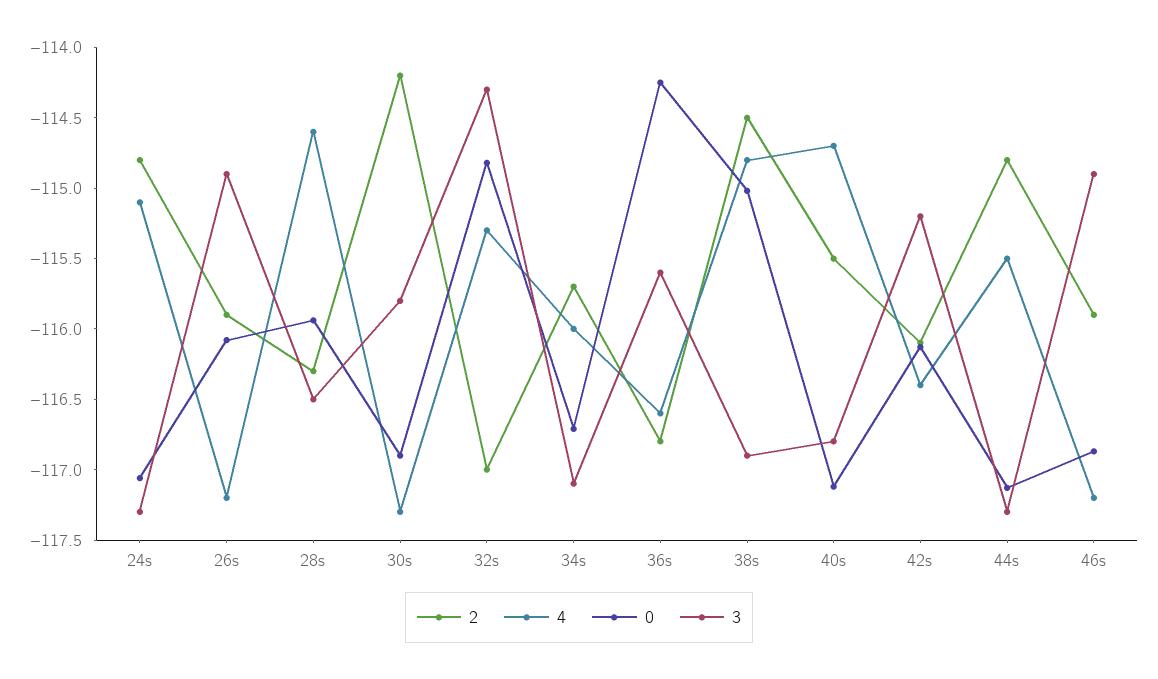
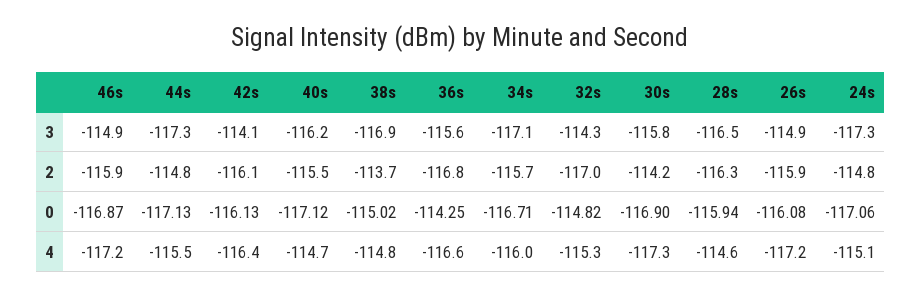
  {
    "2": {
      "24s": -114.8,
      "26s": -115.9,
      "28s": -116.3,
      "30s": -114.2,
      "32s": -117,
      "34s": -115.7,
      "36s": -116.8,
-     "38s": -114.5,
+     "38s": -113.7,
      "40s": -115.5,
      "42s": -116.1,
      "44s": -114.8,
      "46s": -115.9
    },
    "4": {
      "24s": -115.1,
      "26s": -117.2,
      "28s": -114.6,
      "30s": -117.3,
      "32s": -115.3,
      "34s": -116,
      "36s": -116.6,
      "38s": -114.8,
      "40s": -114.7,
      "42s": -116.4,
      "44s": -115.5,
      "46s": -117.2
    },
    "0": {
      "24s": -117.06,
      "26s": -116.08,
      "28s": -115.94,
      "30s": -116.9,
      "32s": -114.82,
      "34s": -116.71,
      "36s": -114.25,
      "38s": -115.02,
      "40s": -117.12,
      "42s": -116.13,
      "44s": -117.13,
      "46s": -116.87
    },
    "3": {
      "24s": -117.3,
      "26s": -114.9,
      "28s": -116.5,
      "30s": -115.8,
      "32s": -114.3,
      "34s": -117.1,
      "36s": -115.6,
      "38s": -116.9,
-     "40s": -116.8,
+     "40s": -116.2,
-     "42s": -115.2,
+     "42s": -114.1,
      "44s": -117.3,
      "46s": -114.9
    }
  }

